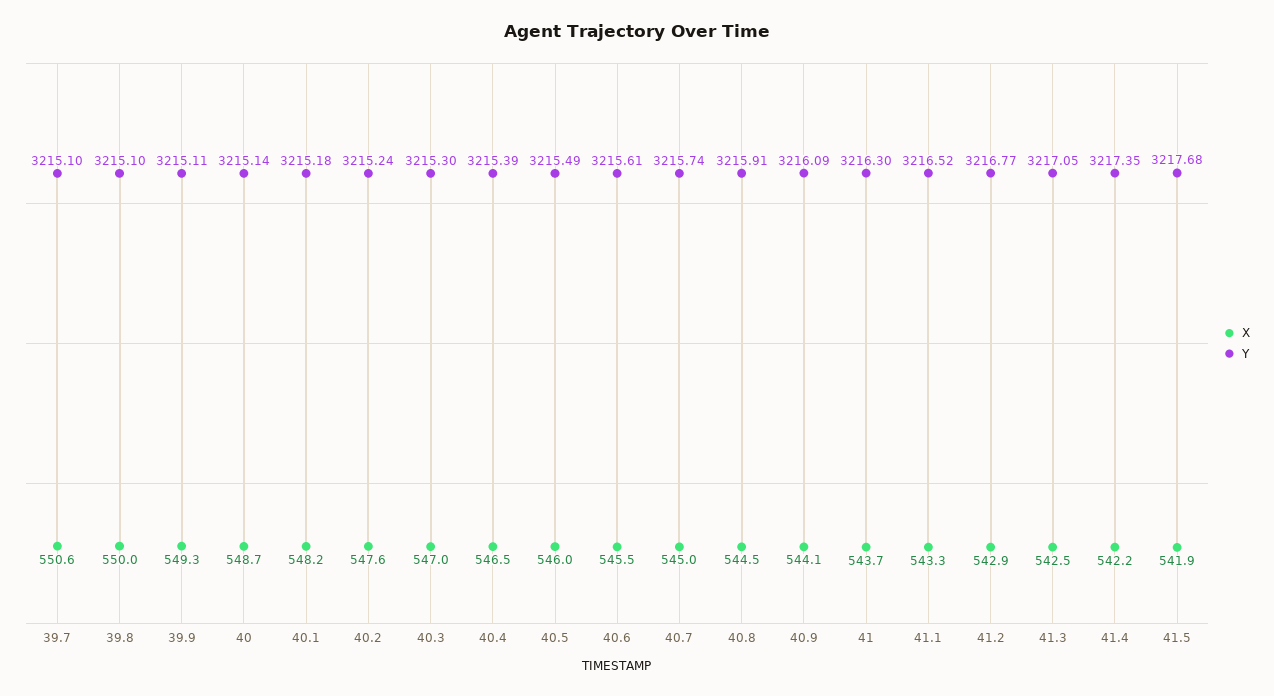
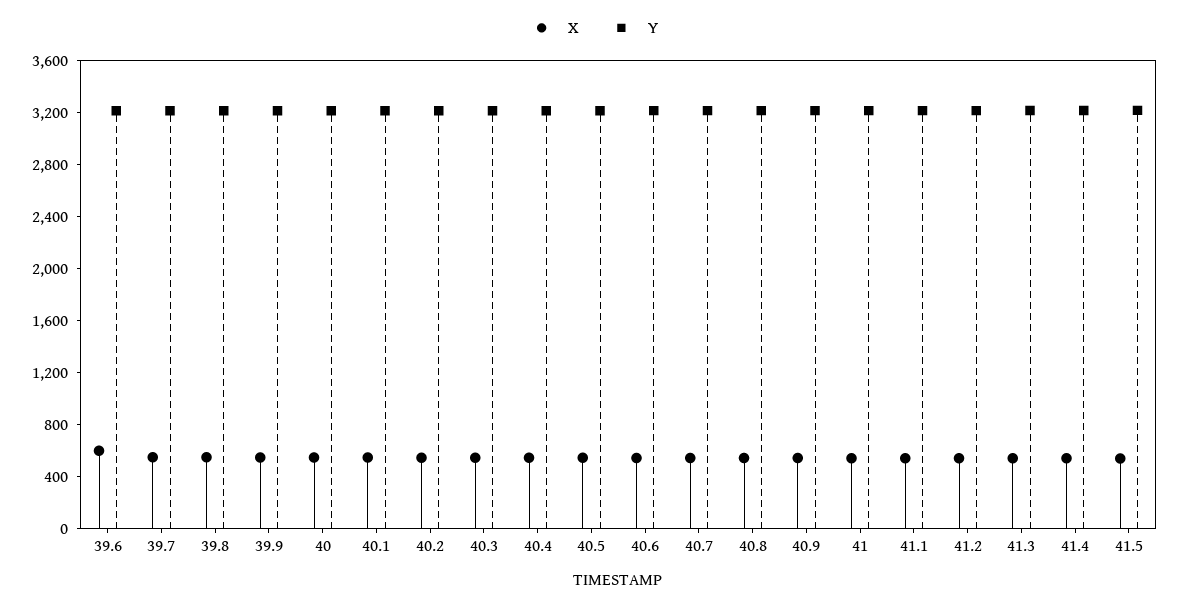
  {
    "X": {
      "39.7": 550.6,
      "39.8": 550,
      "39.9": 549.3,
      "40": 548.7,
      "40.1": 548.2,
      "40.2": 547.6,
      "40.3": 547,
      "40.4": 546.5,
      "40.5": 546,
      "40.6": 545.5,
      "40.7": 545,
      "40.8": 544.5,
      "40.9": 544.1,
      "41": 543.7,
      "41.1": 543.3,
      "41.2": 542.9,
      "41.3": 542.5,
      "41.4": 542.2,
-     "41.5": 541.9
+     "41.5": 541.9,
+     "39.6": 600
    },
    "Y": {
      "39.7": 3215.1,
      "39.8": 3215.1,
      "39.9": 3215.11,
      "40": 3215.14,
      "40.1": 3215.18,
      "40.2": 3215.24,
      "40.3": 3215.3,
      "40.4": 3215.39,
      "40.5": 3215.49,
      "40.6": 3215.61,
      "40.7": 3215.74,
      "40.8": 3215.91,
      "40.9": 3216.09,
      "41": 3216.3,
      "41.1": 3216.52,
      "41.2": 3216.77,
      "41.3": 3217.05,
      "41.4": 3217.35,
-     "41.5": 3217.68
+     "41.5": 3217.68,
+     "39.6": 3200
    }
  }

